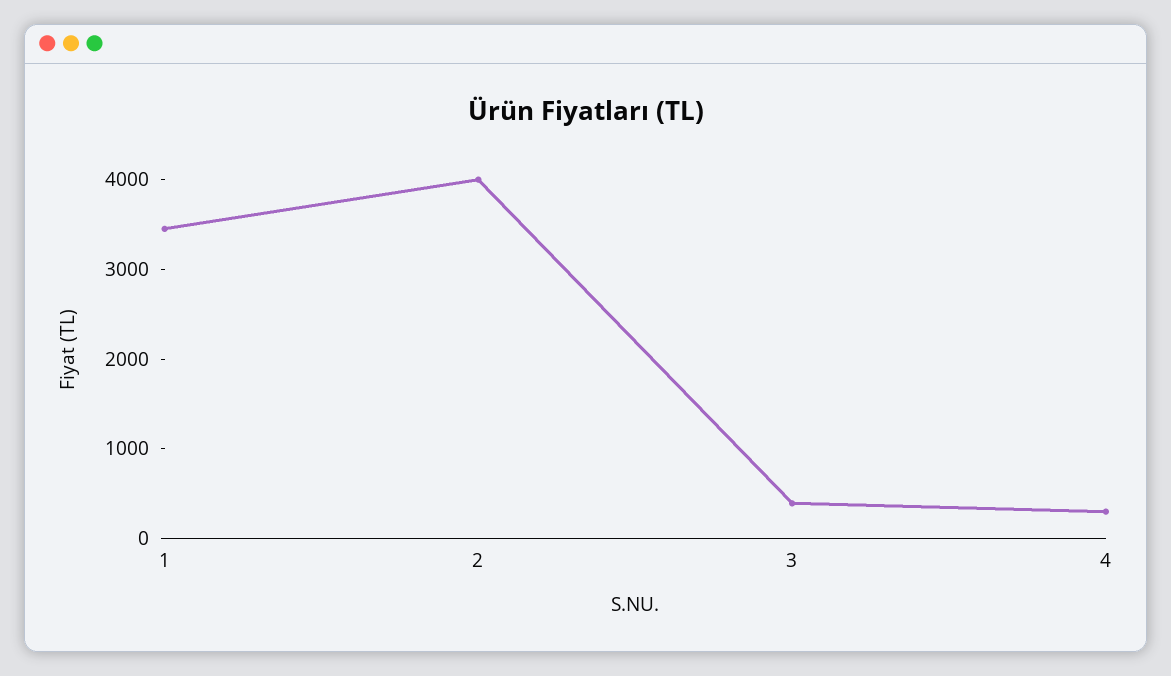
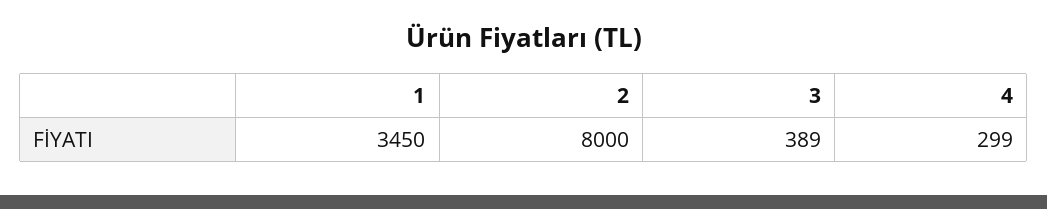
  {
    "1": 3450,
-   "2": 4000,
+   "2": 8000,
    "3": 389,
    "4": 299
  }

